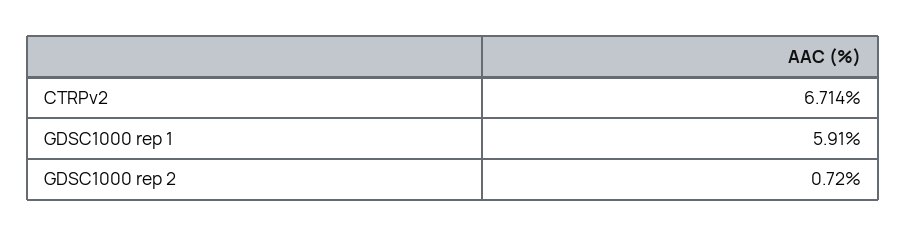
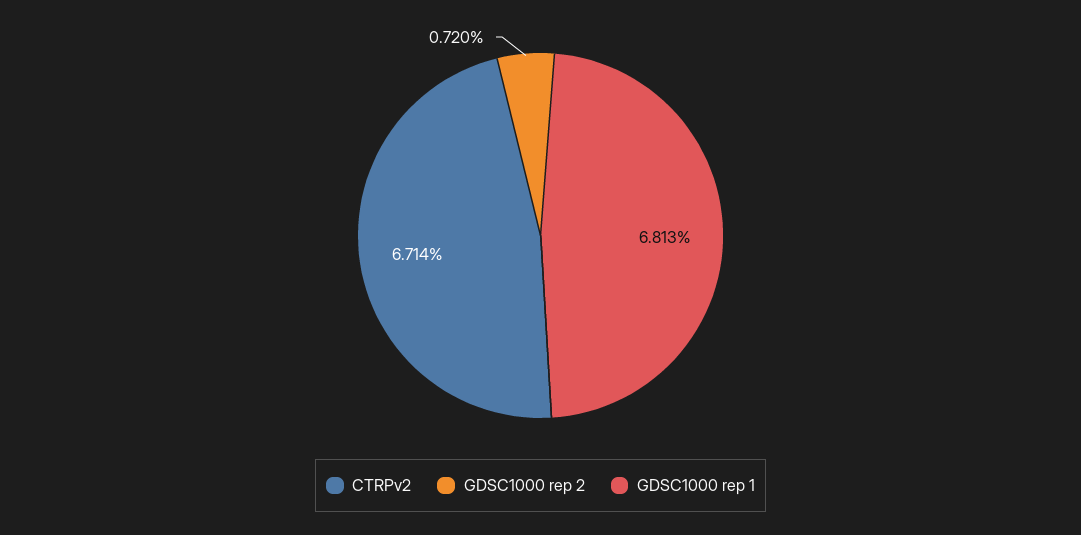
  {
    "CTRPv2": 6.714,
-   "GDSC1000 rep 1": 5.91,
+   "GDSC1000 rep 1": 6.813,
    "GDSC1000 rep 2": 0.72
  }

